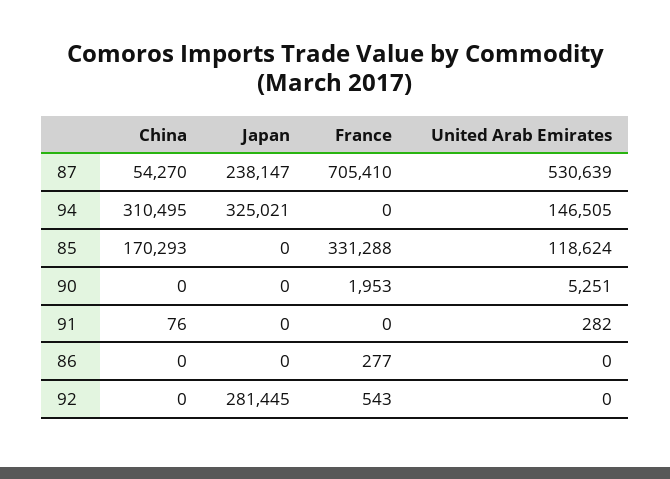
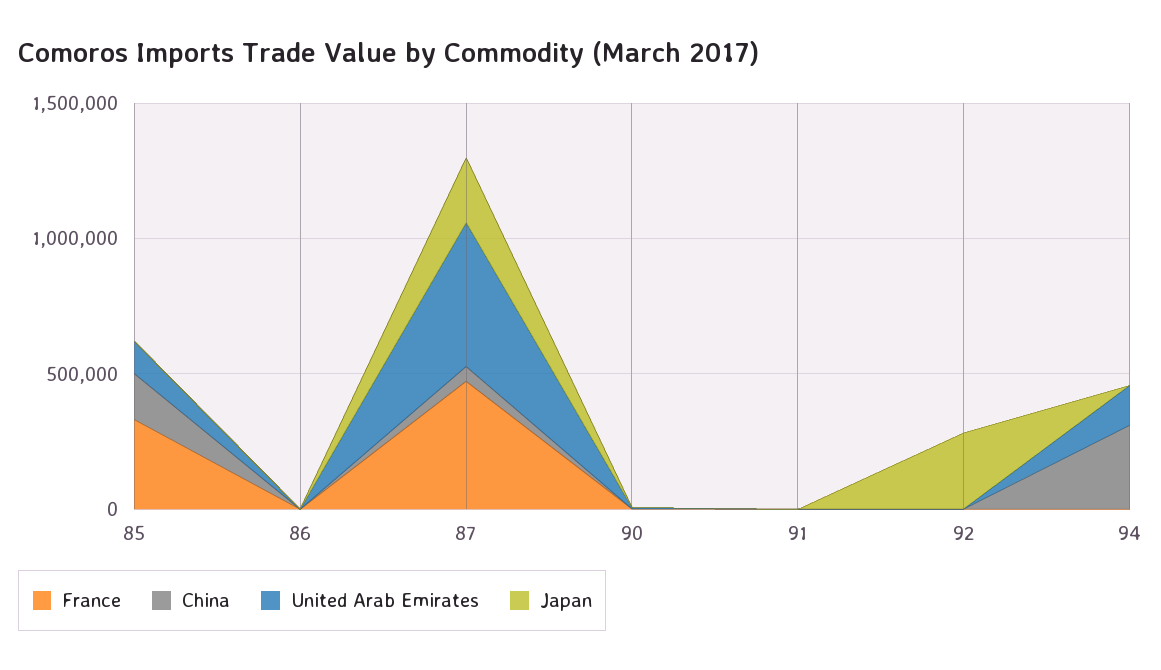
  {
    "China": {
      "87": 54270,
      "94": 310495,
      "85": 170293,
      "90": 0,
      "91": 76,
      "86": 0,
      "92": 0
    },
    "Japan": {
      "87": 238147,
-     "94": 325021,
+     "94": 0,
      "85": 0,
      "90": 0,
      "91": 0,
      "86": 0,
      "92": 281445
    },
    "France": {
-     "87": 705410,
+     "87": 500000,
      "94": 0,
      "85": 331288,
      "90": 1953,
      "91": 0,
      "86": 277,
      "92": 543
    },
    "United Arab Emirates": {
      "87": 530639,
      "94": 146505,
      "85": 118624,
      "90": 5251,
      "91": 282,
      "86": 0,
      "92": 0
    }
  }

